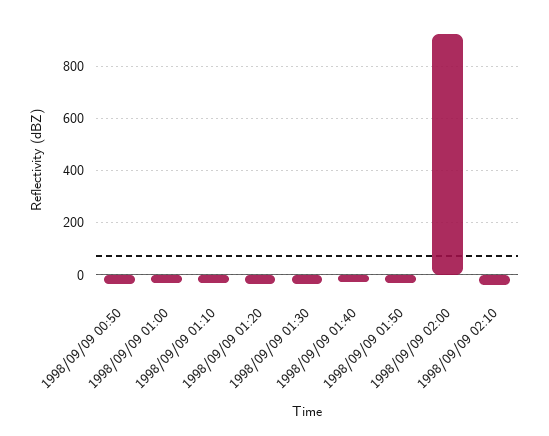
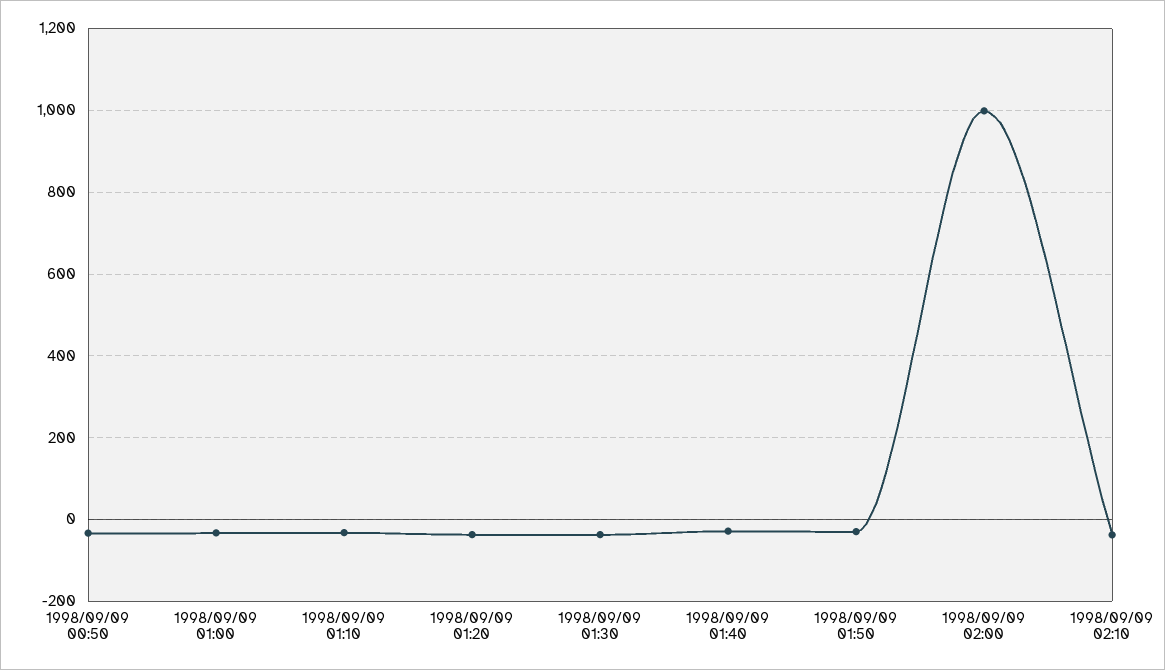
  {
    "1998/09/09 00:50": -40,
    "1998/09/09 01:00": -40,
    "1998/09/09 01:10": -40,
    "1998/09/09 01:20": -40,
    "1998/09/09 01:30": -40,
    "1998/09/09 01:40": -20,
    "1998/09/09 01:50": -20,
-   "1998/09/09 02:00": 925,
+   "1998/09/09 02:00": 1000,
    "1998/09/09 02:10": -40
  }

